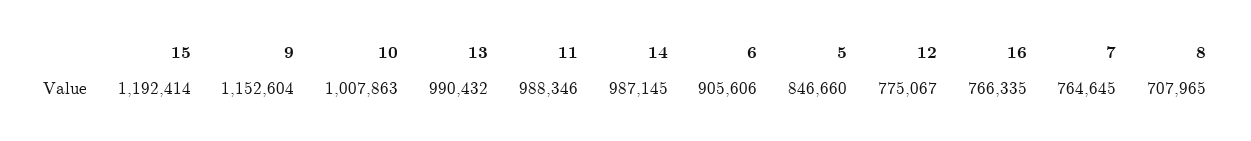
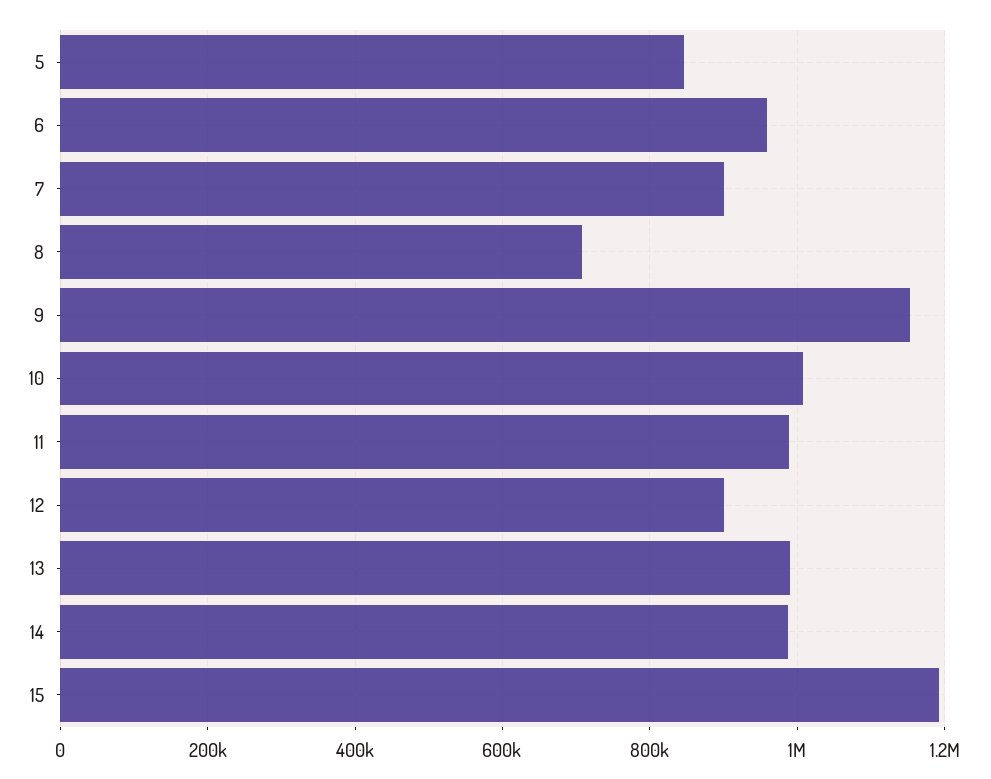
  {
    "15": 1192414,
    "9": 1152604,
    "10": 1007863,
    "13": 990432,
    "11": 988346,
    "14": 987145,
-   "6": 905606,
+   "6": 960000,
    "5": 846660,
-   "12": 775067,
+   "12": 900000,
-   "16": 766335,
-   "7": 764645,
+   "7": 900000,
    "8": 707965
  }

